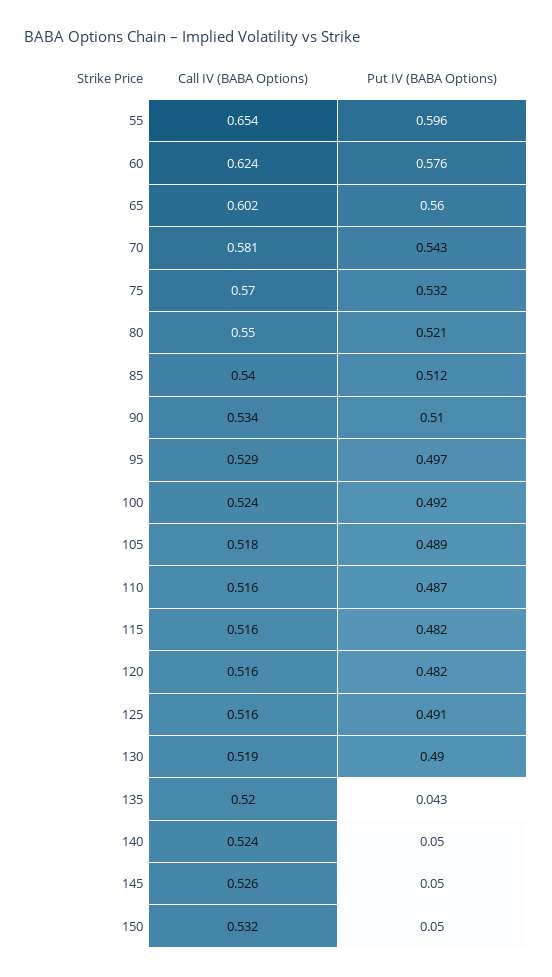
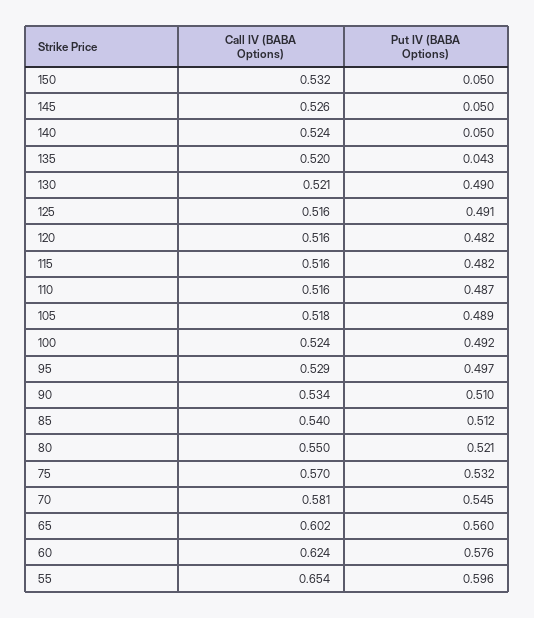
  {
    "Call IV (BABA Options)": {
      "55": 0.654,
      "60": 0.624,
      "65": 0.602,
      "70": 0.581,
      "75": 0.57,
      "80": 0.55,
      "85": 0.54,
      "90": 0.534,
      "95": 0.529,
      "100": 0.524,
      "105": 0.518,
      "110": 0.516,
      "115": 0.516,
      "120": 0.516,
      "125": 0.516,
-     "130": 0.519,
+     "130": 0.521,
      "135": 0.52,
      "140": 0.524,
      "145": 0.526,
      "150": 0.532
    },
    "Put IV (BABA Options)": {
      "55": 0.596,
      "60": 0.576,
      "65": 0.56,
-     "70": 0.543,
+     "70": 0.545,
      "75": 0.532,
      "80": 0.521,
      "85": 0.512,
      "90": 0.51,
      "95": 0.497,
      "100": 0.492,
      "105": 0.489,
      "110": 0.487,
      "115": 0.482,
      "120": 0.482,
      "125": 0.491,
      "130": 0.49,
      "135": 0.043,
      "140": 0.05,
      "145": 0.05,
      "150": 0.05
    }
  }

